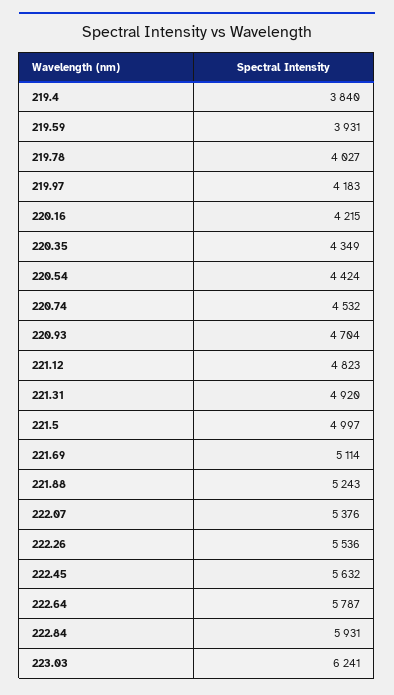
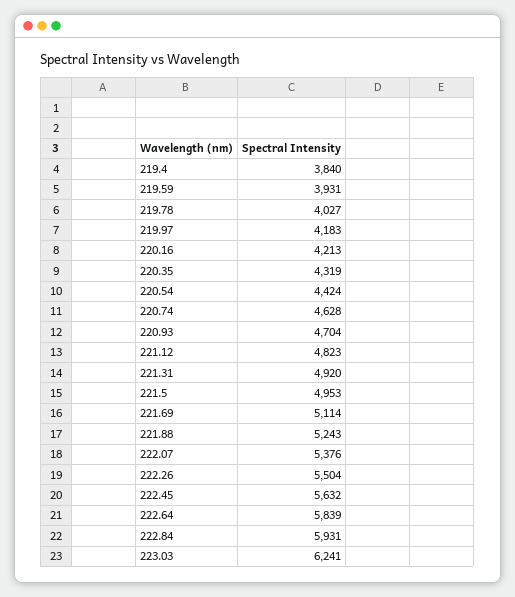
  {
    "219.4": 3840,
    "219.59": 3931,
    "219.78": 4027,
    "219.97": 4183,
-   "220.16": 4215,
+   "220.16": 4213,
-   "220.35": 4349,
+   "220.35": 4319,
    "220.54": 4424,
-   "220.74": 4532,
+   "220.74": 4628,
    "220.93": 4704,
    "221.12": 4823,
    "221.31": 4920,
-   "221.5": 4997,
+   "221.5": 4953,
    "221.69": 5114,
    "221.88": 5243,
    "222.07": 5376,
-   "222.26": 5536,
+   "222.26": 5504,
    "222.45": 5632,
-   "222.64": 5787,
+   "222.64": 5839,
    "222.84": 5931,
    "223.03": 6241
  }

